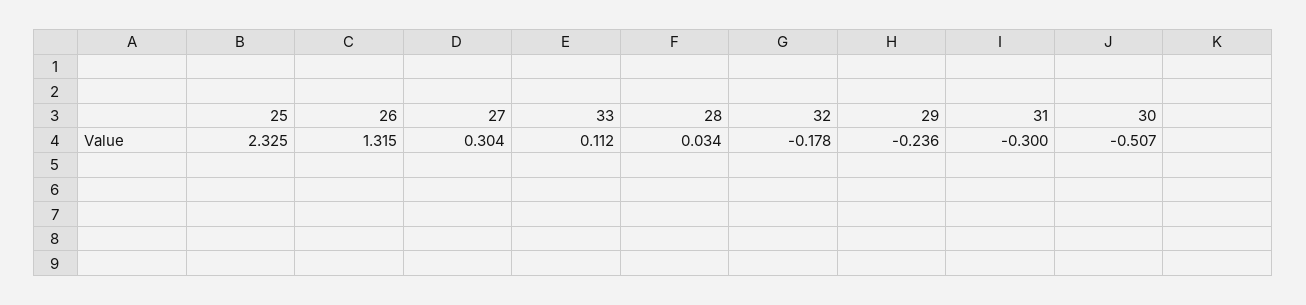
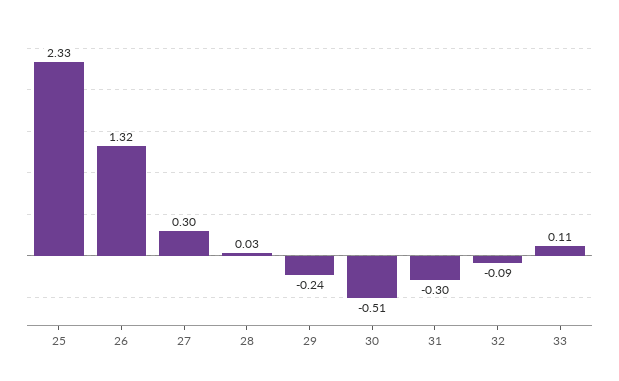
  {
    "25": 2.325,
    "26": 1.315,
    "27": 0.304,
    "33": 0.112,
    "28": 0.034,
-   "32": -0.178,
+   "32": -0.09,
    "29": -0.236,
    "31": -0.3,
    "30": -0.507
  }

